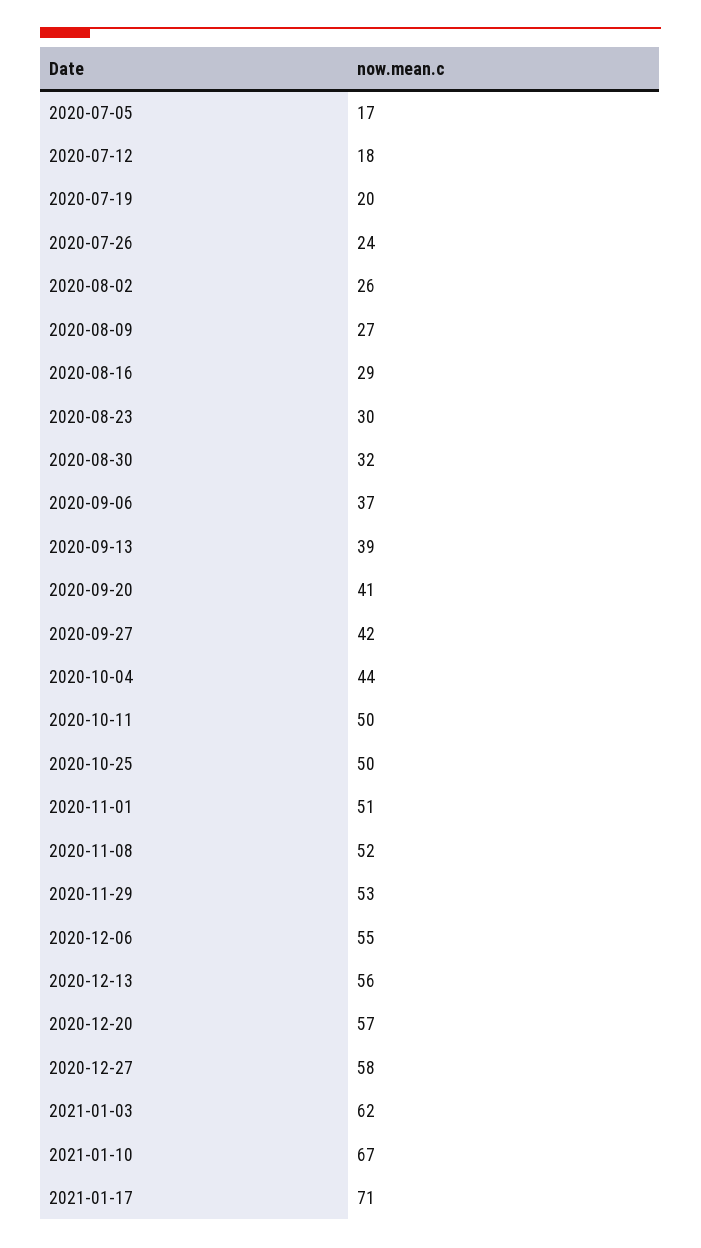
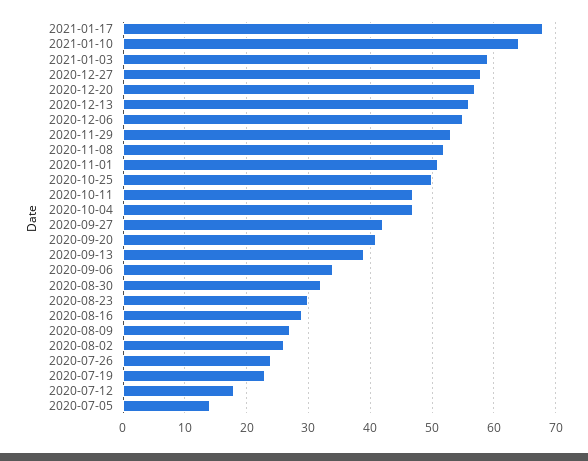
  {
-   "2020-07-05": 17,
+   "2020-07-05": 14,
    "2020-07-12": 18,
-   "2020-07-19": 20,
+   "2020-07-19": 23,
    "2020-07-26": 24,
    "2020-08-02": 26,
    "2020-08-09": 27,
    "2020-08-16": 29,
    "2020-08-23": 30,
    "2020-08-30": 32,
-   "2020-09-06": 37,
+   "2020-09-06": 34,
    "2020-09-13": 39,
    "2020-09-20": 41,
    "2020-09-27": 42,
-   "2020-10-04": 44,
+   "2020-10-04": 47,
-   "2020-10-11": 50,
+   "2020-10-11": 47,
    "2020-10-25": 50,
    "2020-11-01": 51,
    "2020-11-08": 52,
    "2020-11-29": 53,
    "2020-12-06": 55,
    "2020-12-13": 56,
    "2020-12-20": 57,
    "2020-12-27": 58,
-   "2021-01-03": 62,
+   "2021-01-03": 59,
-   "2021-01-10": 67,
+   "2021-01-10": 64,
-   "2021-01-17": 71
+   "2021-01-17": 68
  }

